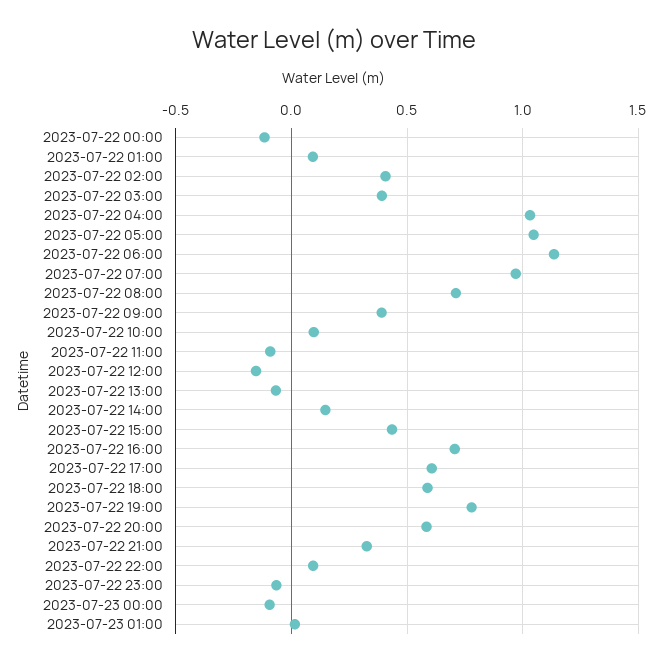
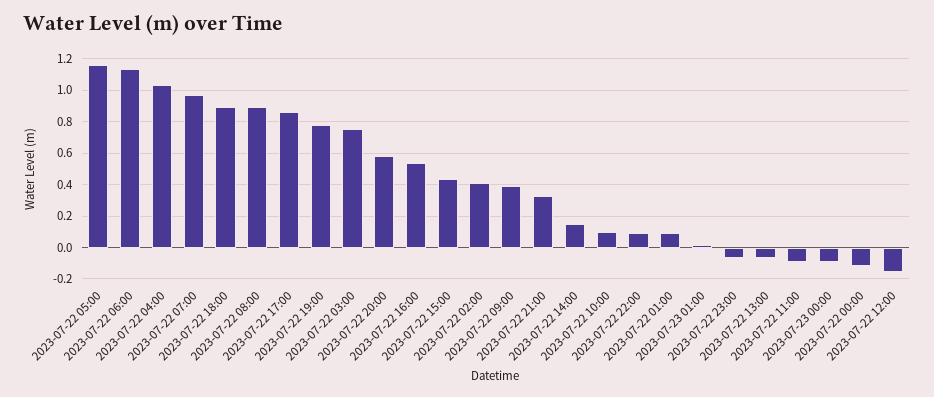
  {
    "2023-07-22 00:00": -0.1,
    "2023-07-22 01:00": 0.1,
    "2023-07-22 02:00": 0.4,
-   "2023-07-22 03:00": 0.4,
+   "2023-07-22 03:00": 0.75,
    "2023-07-22 04:00": 1.05,
-   "2023-07-22 05:00": 1.05,
+   "2023-07-22 05:00": 1.15,
    "2023-07-22 06:00": 1.15,
    "2023-07-22 07:00": 0.95,
-   "2023-07-22 08:00": 0.7,
+   "2023-07-22 08:00": 0.9,
    "2023-07-22 09:00": 0.4,
    "2023-07-22 10:00": 0.1,
    "2023-07-22 11:00": -0.1,
    "2023-07-22 12:00": -0.15,
    "2023-07-22 13:00": -0.05,
    "2023-07-22 14:00": 0.15,
    "2023-07-22 15:00": 0.45,
-   "2023-07-22 16:00": 0.7,
+   "2023-07-22 16:00": 0.55,
-   "2023-07-22 17:00": 0.6,
+   "2023-07-22 17:00": 0.85,
-   "2023-07-22 18:00": 0.6,
+   "2023-07-22 18:00": 0.9,
    "2023-07-22 19:00": 0.8,
    "2023-07-22 20:00": 0.6,
    "2023-07-22 21:00": 0.35,
    "2023-07-22 22:00": 0.1,
    "2023-07-22 23:00": -0.05,
    "2023-07-23 00:00": -0.1,
    "2023-07-23 01:00": 0
  }

